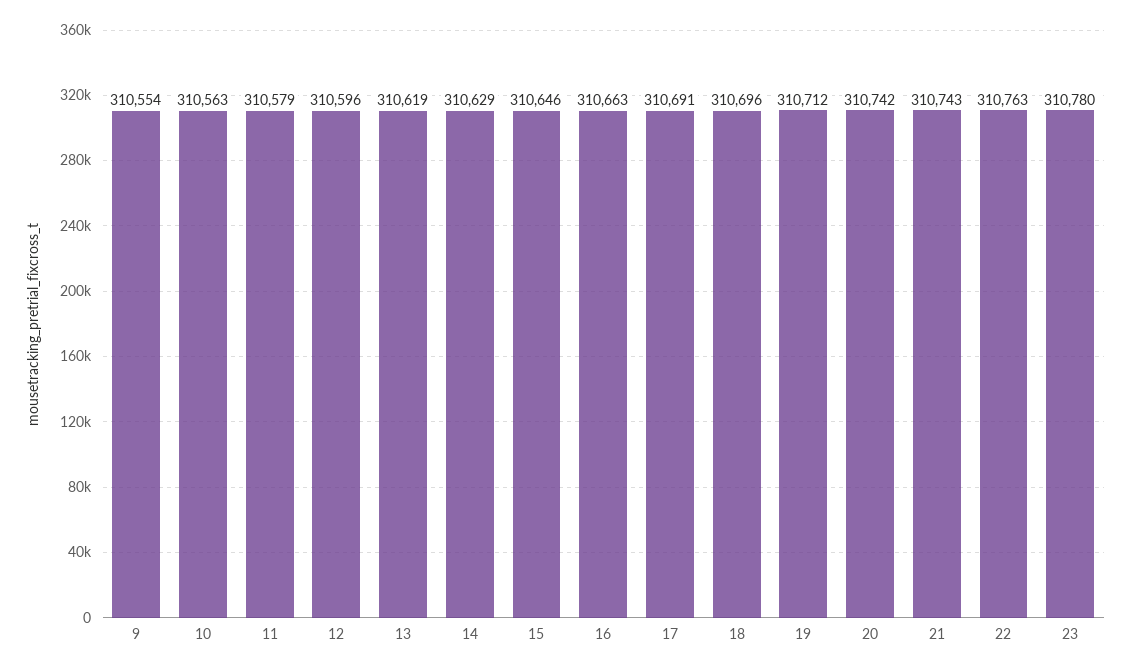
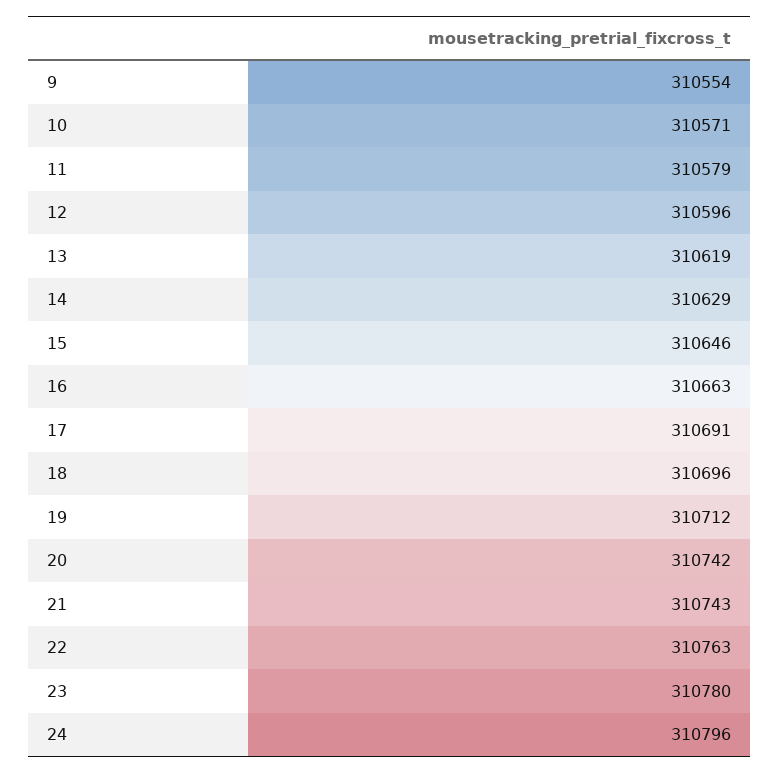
  {
    "9": 310554,
-   "10": 310563,
+   "10": 310571,
    "11": 310579,
    "12": 310596,
    "13": 310619,
    "14": 310629,
    "15": 310646,
    "16": 310663,
    "17": 310691,
    "18": 310696,
    "19": 310712,
    "20": 310742,
    "21": 310743,
    "22": 310763,
-   "23": 310780
+   "23": 310780,
+   "24": 310796
  }

